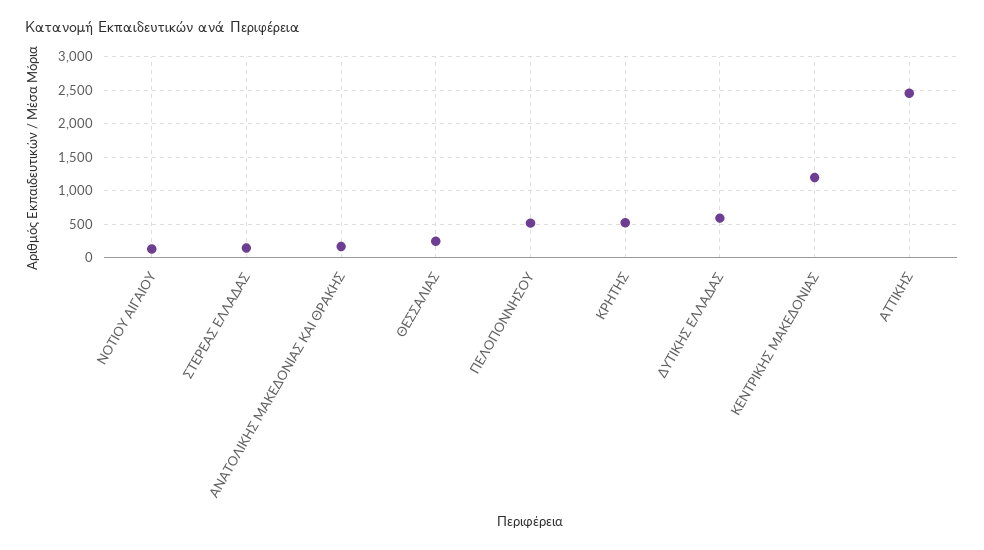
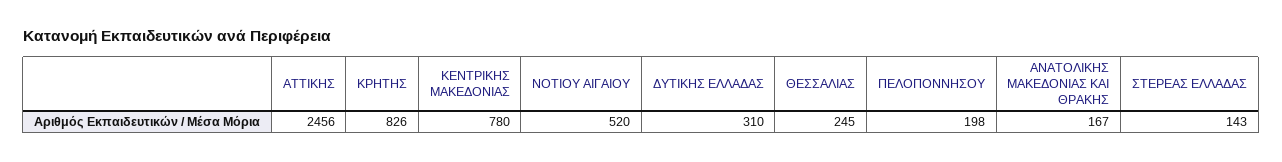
  {
-   "ΝΟΤΙΟΥ ΑΙΓΑΙΟΥ": 100,
+   "ΝΟΤΙΟΥ ΑΙΓΑΙΟΥ": 520,
    "ΣΤΕΡΕΑΣ ΕΛΛΑΔΑΣ": 143,
    "ΑΝΑΤΟΛΙΚΗΣ ΜΑΚΕΔΟΝΙΑΣ ΚΑΙ ΘΡΑΚΗΣ": 167,
    "ΘΕΣΣΑΛΙΑΣ": 245,
-   "ΠΕΛΟΠΟΝΝΗΣΟΥ": 500,
+   "ΠΕΛΟΠΟΝΝΗΣΟΥ": 198,
-   "ΚΡΗΤΗΣ": 500,
+   "ΚΡΗΤΗΣ": 826,
-   "ΔΥΤΙΚΗΣ ΕΛΛΑΔΑΣ": 600,
+   "ΔΥΤΙΚΗΣ ΕΛΛΑΔΑΣ": 310,
-   "ΚΕΝΤΡΙΚΗΣ ΜΑΚΕΔΟΝΙΑΣ": 1200,
+   "ΚΕΝΤΡΙΚΗΣ ΜΑΚΕΔΟΝΙΑΣ": 780,
    "ΑΤΤΙΚΗΣ": 2456
  }

